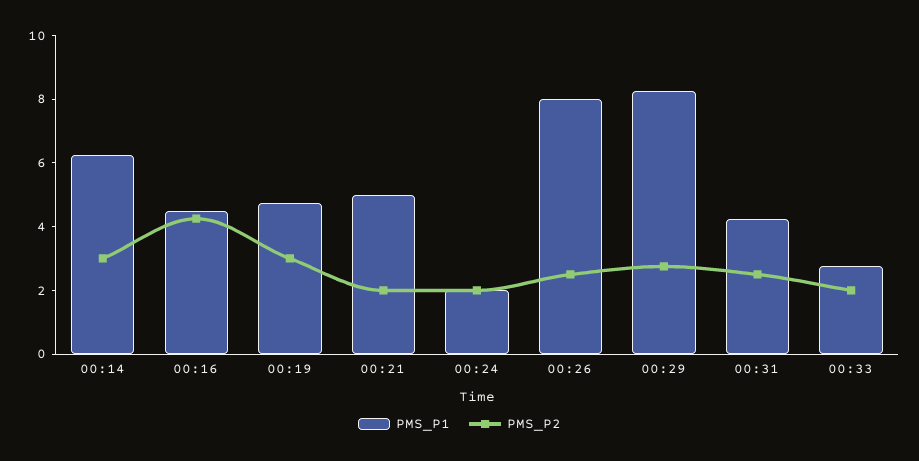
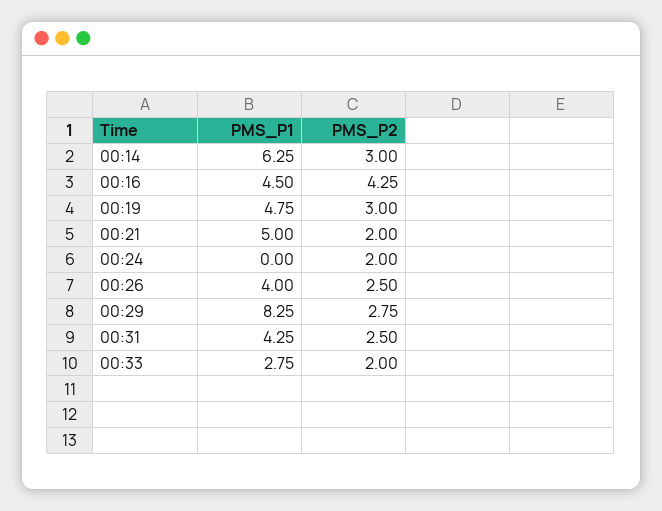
  {
    "PMS_P1": {
      "00:14": 6.25,
      "00:16": 4.5,
      "00:19": 4.75,
      "00:21": 5,
-     "00:24": 2,
+     "00:24": 0,
-     "00:26": 8,
+     "00:26": 4,
      "00:29": 8.25,
      "00:31": 4.25,
      "00:33": 2.75
    },
    "PMS_P2": {
      "00:14": 3,
      "00:16": 4.25,
      "00:19": 3,
      "00:21": 2,
      "00:24": 2,
      "00:26": 2.5,
      "00:29": 2.75,
      "00:31": 2.5,
      "00:33": 2
    }
  }

